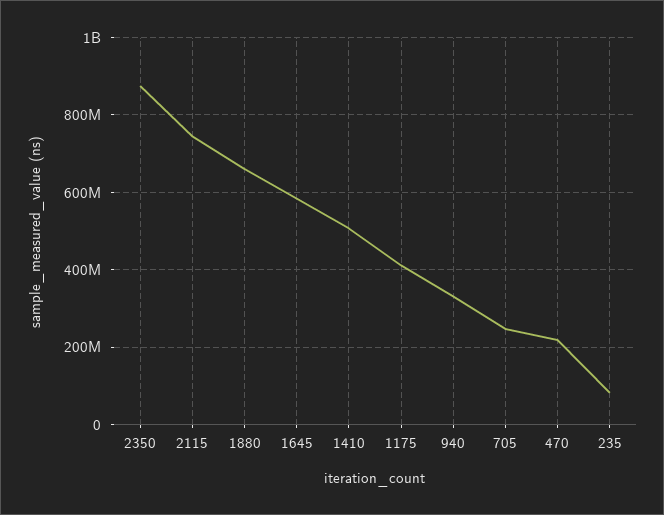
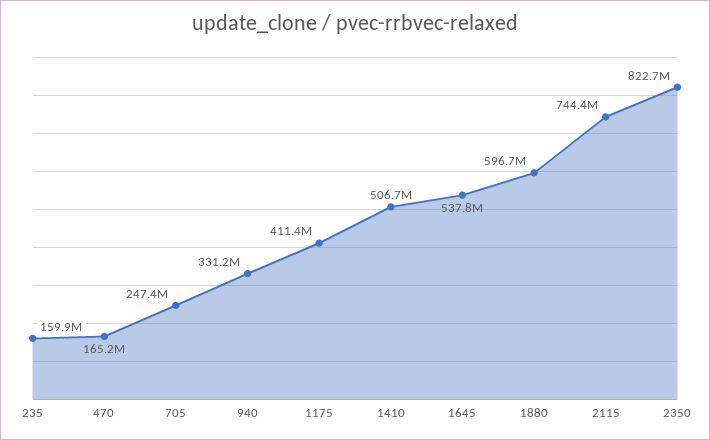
  {
-   "2350": 880000000,
+   "2350": 822700000,
    "2115": 744400000,
-   "1880": 660000000,
+   "1880": 596700000,
-   "1645": 580000000,
+   "1645": 537800000,
    "1410": 506700000,
    "1175": 411400000,
    "940": 331200000,
    "705": 247400000,
-   "470": 220000000,
+   "470": 165200000,
-   "235": 80000000
+   "235": 159900000
  }

